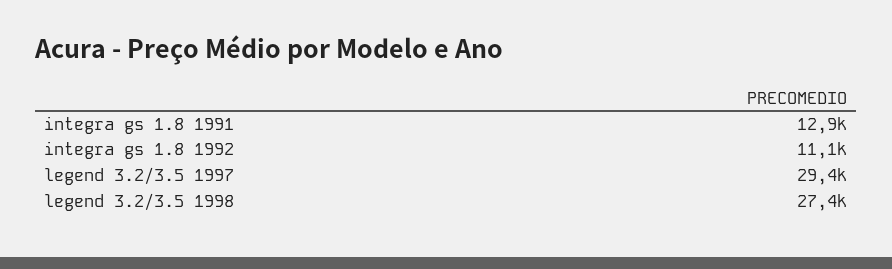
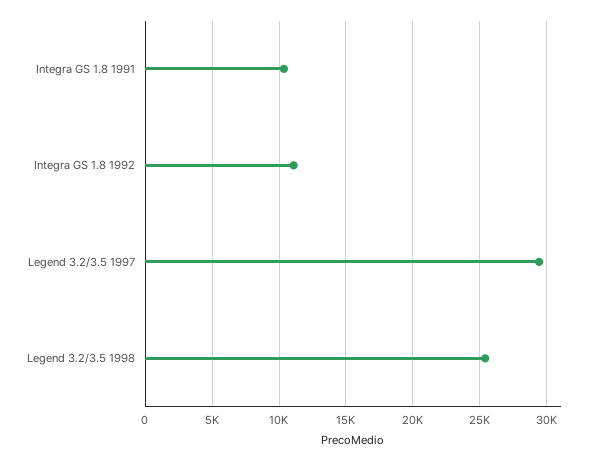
  {
-   "integra gs 1.8 1991": 12900,
+   "integra gs 1.8 1991": 10500,
    "integra gs 1.8 1992": 11100,
    "legend 3.2/3.5 1997": 29400,
-   "legend 3.2/3.5 1998": 27400
+   "legend 3.2/3.5 1998": 25500
  }

